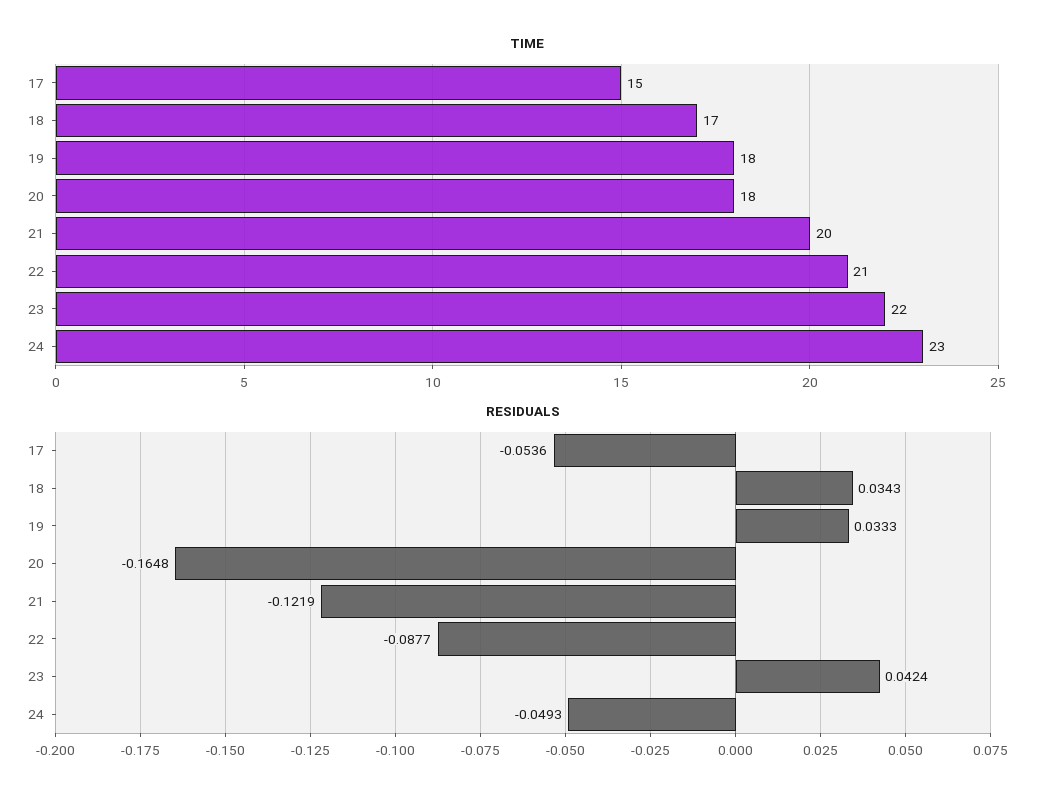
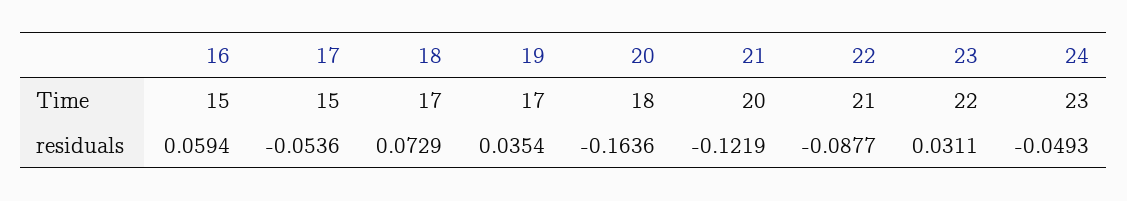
  {
    "TIME": {
      "17": 15,
      "18": 17,
-     "19": 18,
+     "19": 17,
      "20": 18,
      "21": 20,
      "22": 21,
      "23": 22,
-     "24": 23
+     "24": 23,
+     "16": 15
    },
    "RESIDUALS": {
      "17": -0.0536,
-     "18": 0.0343,
+     "18": 0.0729,
-     "19": 0.0333,
+     "19": 0.0354,
-     "20": -0.1648,
+     "20": -0.1636,
      "21": -0.1219,
      "22": -0.0877,
-     "23": 0.0424,
+     "23": 0.0311,
-     "24": -0.0493
+     "24": -0.0493,
+     "16": 0.0594
    }
  }

